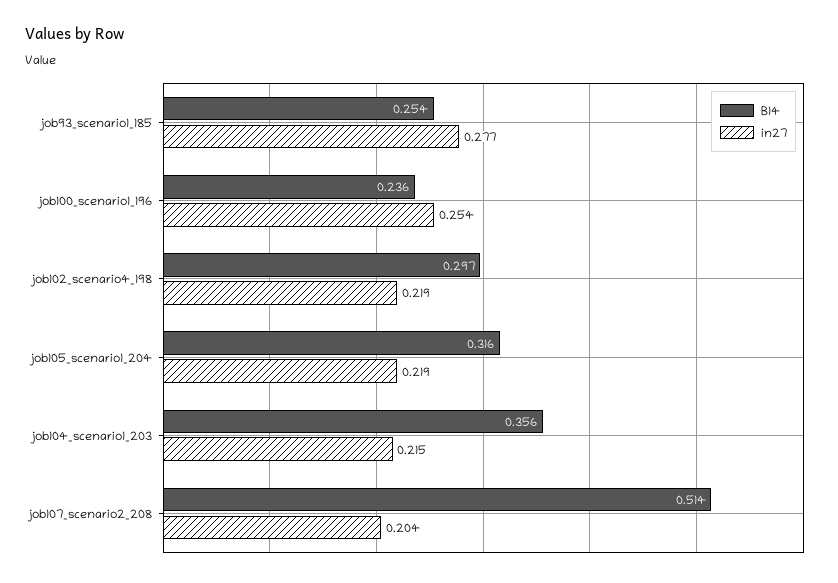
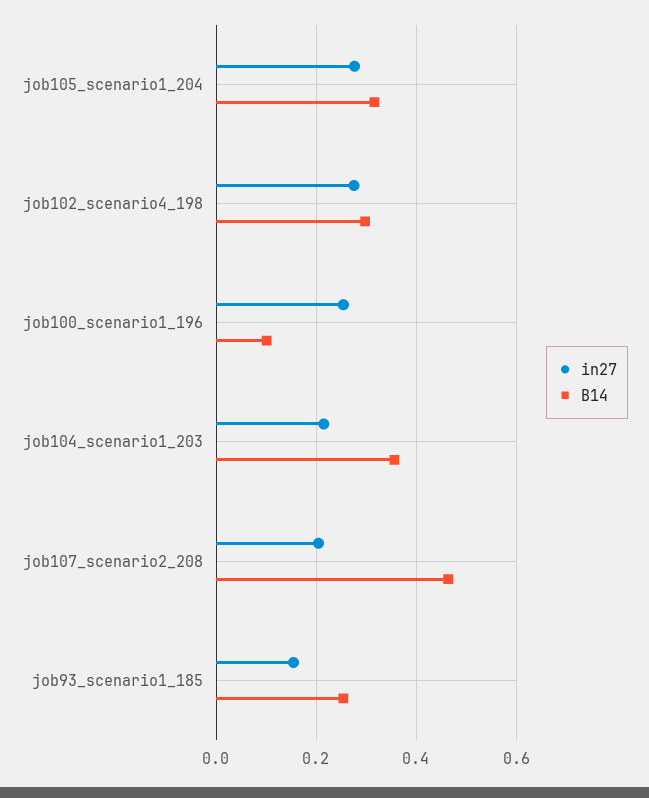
  {
    "B14": {
      "job93_scenario1_185": 0.254,
-     "job100_scenario1_196": 0.236,
+     "job100_scenario1_196": 0.1,
      "job102_scenario4_198": 0.297,
      "job105_scenario1_204": 0.316,
      "job104_scenario1_203": 0.356,
-     "job107_scenario2_208": 0.514
+     "job107_scenario2_208": 0.46
    },
    "in27": {
-     "job93_scenario1_185": 0.277,
+     "job93_scenario1_185": 0.16,
      "job100_scenario1_196": 0.254,
-     "job102_scenario4_198": 0.219,
+     "job102_scenario4_198": 0.28,
-     "job105_scenario1_204": 0.219,
+     "job105_scenario1_204": 0.28,
      "job104_scenario1_203": 0.215,
      "job107_scenario2_208": 0.204
    }
  }

